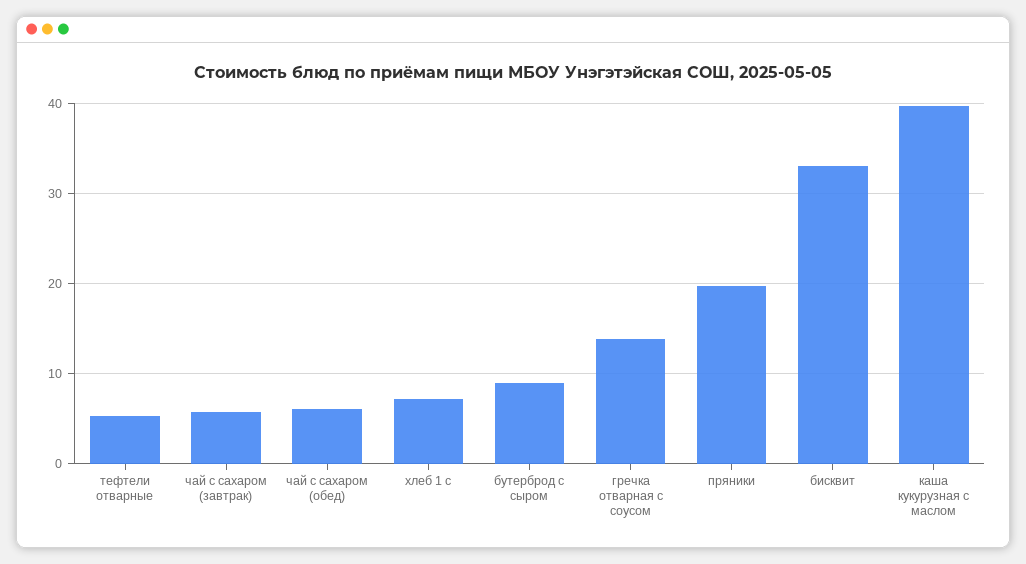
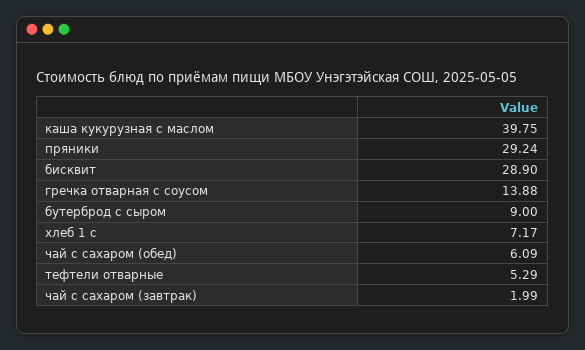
  {
    "тефтели отварные": 5.29,
-   "чай с сахаром (завтрак)": 6,
+   "чай с сахаром (завтрак)": 1.99,
    "чай с сахаром (обед)": 6.09,
    "хлеб 1 с": 7.17,
    "бутерброд с сыром": 9,
    "гречка отварная с соусом": 13.88,
-   "пряники": 20,
+   "пряники": 29.24,
-   "бисквит": 33,
+   "бисквит": 28.9,
    "каша кукурузная с маслом": 39.75
  }

